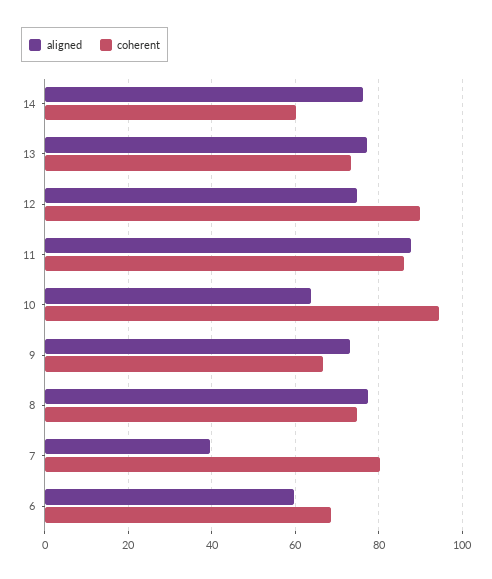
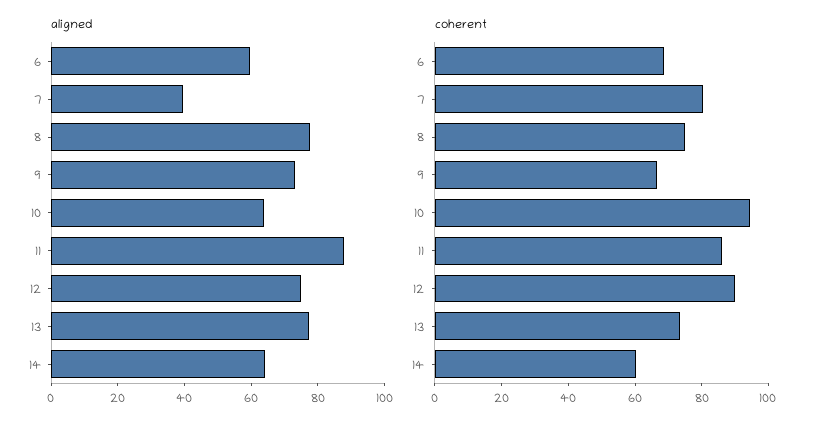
  {
    "aligned": {
-     "14": 76,
+     "14": 65,
      "13": 78,
      "12": 74,
      "11": 88,
      "10": 64,
      "9": 74,
      "8": 78,
      "7": 40,
      "6": 60
    },
    "coherent": {
      "14": 60,
      "13": 74,
      "12": 90,
      "11": 86,
      "10": 94,
      "9": 66,
      "8": 74,
      "7": 80,
      "6": 68
    }
  }

